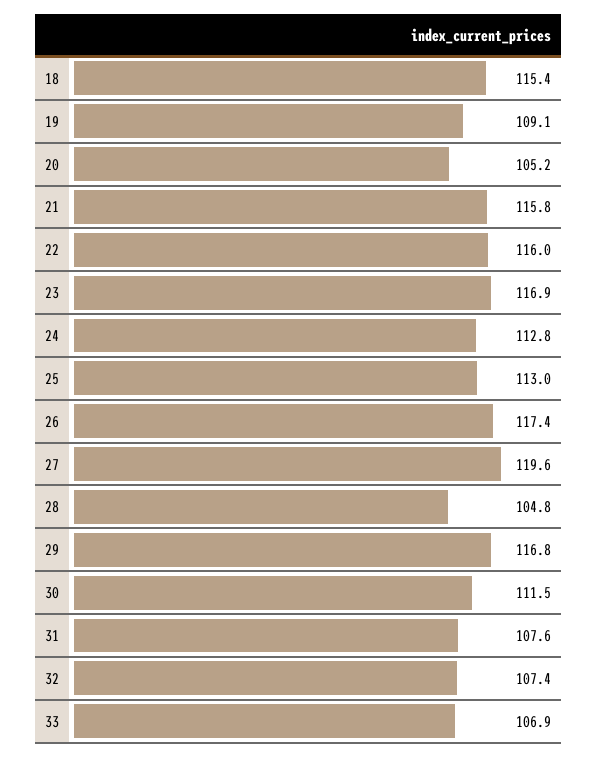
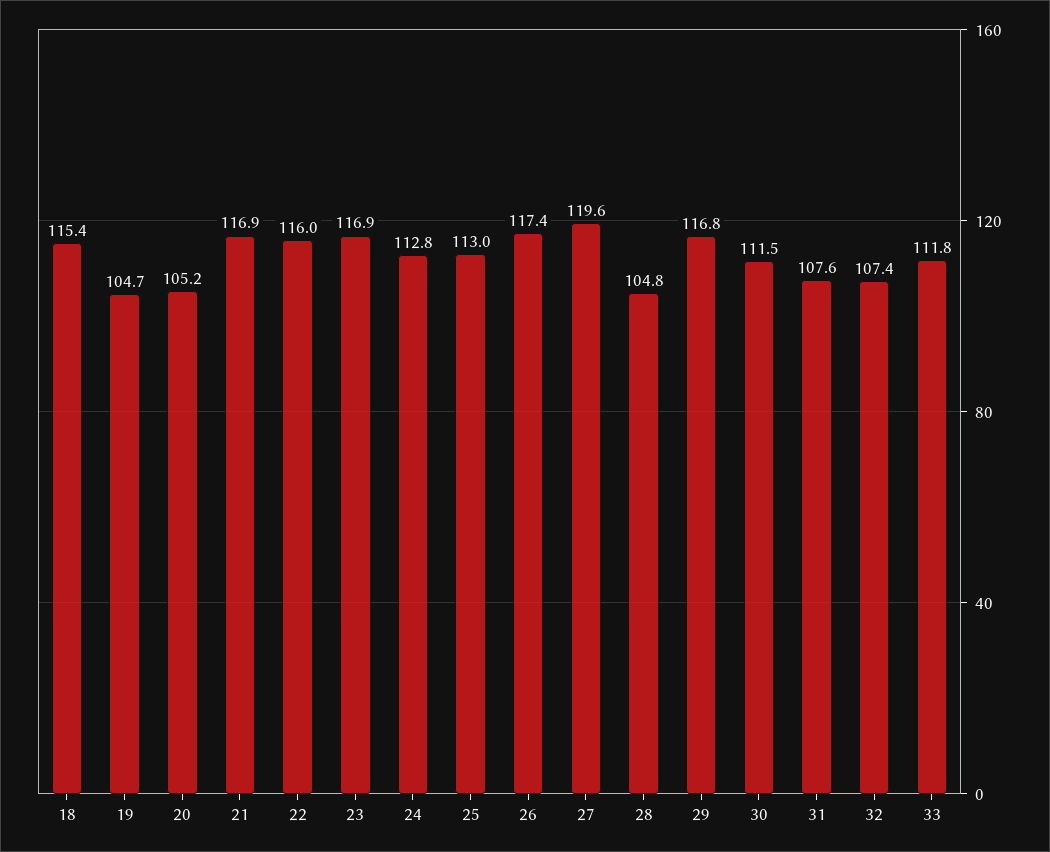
  {
    "18": 115.4,
-   "19": 109.1,
+   "19": 104.7,
    "20": 105.2,
-   "21": 115.8,
+   "21": 116.9,
    "22": 116,
    "23": 116.9,
    "24": 112.8,
    "25": 113,
    "26": 117.4,
    "27": 119.6,
    "28": 104.8,
    "29": 116.8,
    "30": 111.5,
    "31": 107.6,
    "32": 107.4,
-   "33": 106.9
+   "33": 111.8
  }

